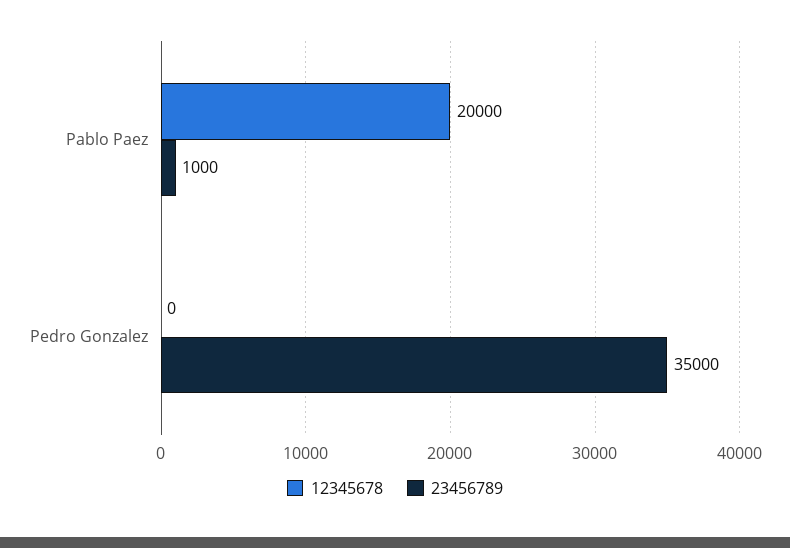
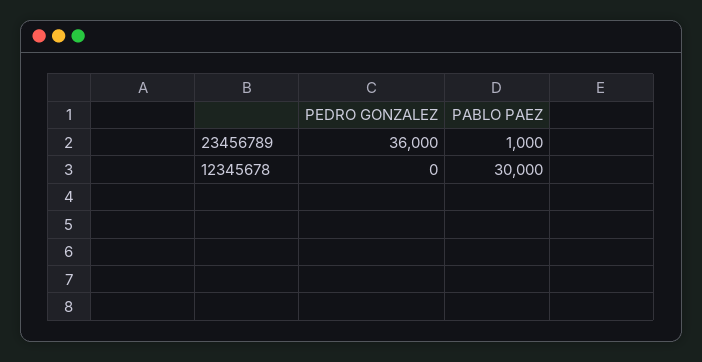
  {
    "12345678": {
-     "Pablo Paez": 20000,
+     "Pablo Paez": 30000,
      "Pedro Gonzalez": 0
    },
    "23456789": {
      "Pablo Paez": 1000,
-     "Pedro Gonzalez": 35000
+     "Pedro Gonzalez": 36000
    }
  }

